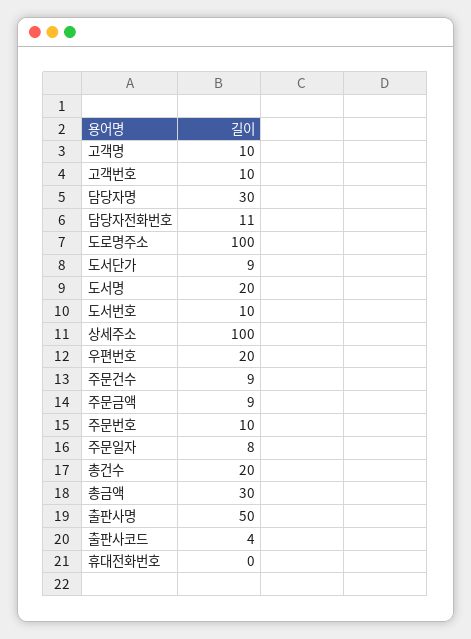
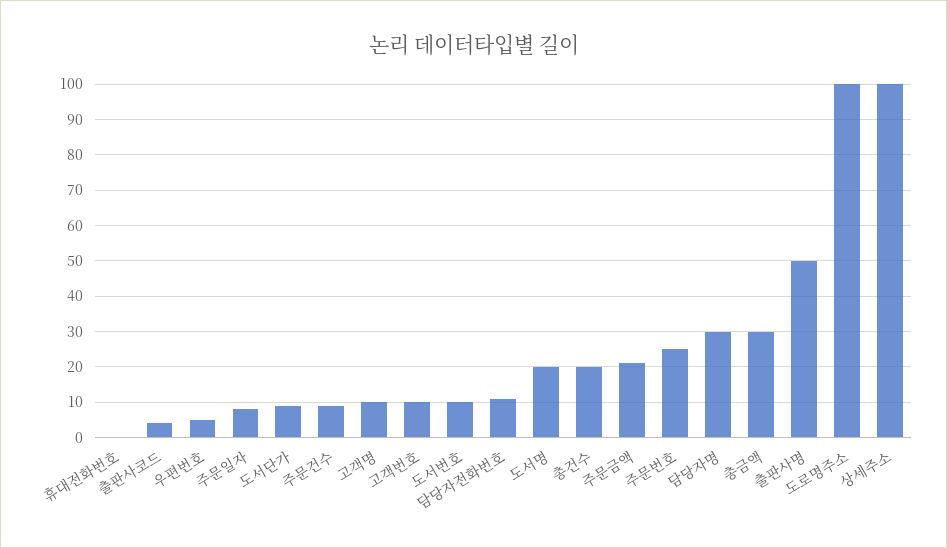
  {
    "고객명": 10,
    "고객번호": 10,
    "담당자명": 30,
    "담당자전화번호": 11,
    "도로명주소": 100,
    "도서단가": 9,
    "도서명": 20,
    "도서번호": 10,
    "상세주소": 100,
-   "우편번호": 20,
+   "우편번호": 5,
    "주문건수": 9,
-   "주문금액": 9,
+   "주문금액": 20,
-   "주문번호": 10,
+   "주문번호": 25,
    "주문일자": 8,
    "총건수": 20,
    "총금액": 30,
    "출판사명": 50,
    "출판사코드": 4,
    "휴대전화번호": 0
  }

